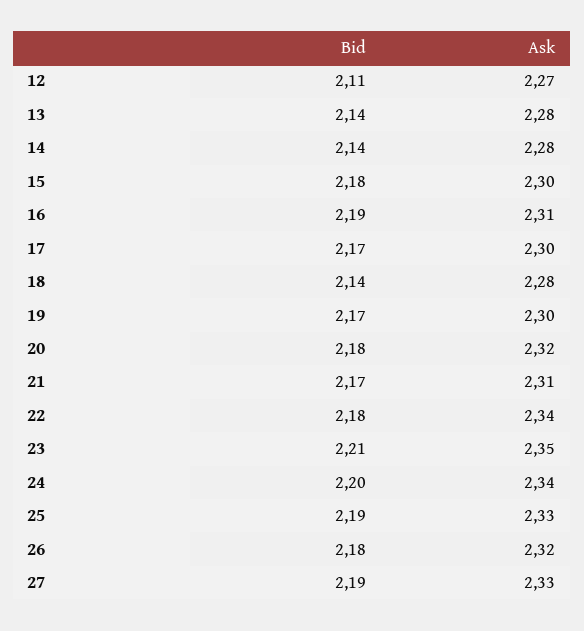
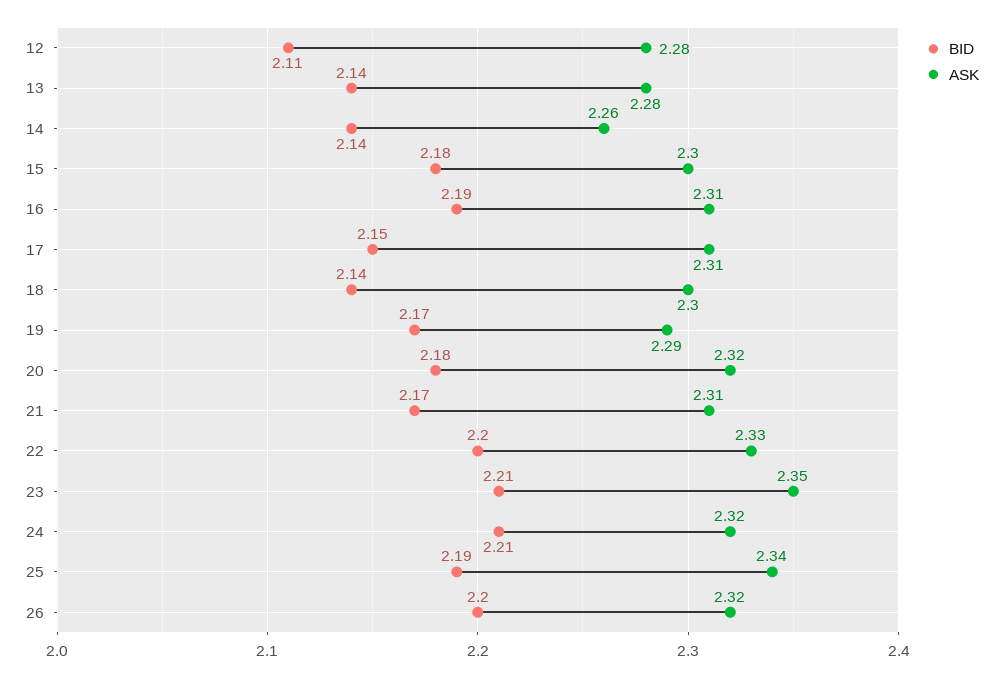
  {
    "Bid": {
      "12": 2.11,
      "13": 2.14,
      "14": 2.14,
      "15": 2.18,
      "16": 2.19,
-     "17": 2.17,
+     "17": 2.15,
      "18": 2.14,
      "19": 2.17,
      "20": 2.18,
      "21": 2.17,
-     "22": 2.18,
+     "22": 2.2,
      "23": 2.21,
-     "24": 2.2,
+     "24": 2.21,
      "25": 2.19,
-     "26": 2.18,
+     "26": 2.2
-     "27": 2.19
    },
    "Ask": {
-     "12": 2.27,
+     "12": 2.28,
      "13": 2.28,
-     "14": 2.28,
+     "14": 2.26,
      "15": 2.3,
      "16": 2.31,
-     "17": 2.3,
+     "17": 2.31,
-     "18": 2.28,
+     "18": 2.3,
-     "19": 2.3,
+     "19": 2.29,
      "20": 2.32,
      "21": 2.31,
-     "22": 2.34,
+     "22": 2.33,
      "23": 2.35,
-     "24": 2.34,
+     "24": 2.32,
-     "25": 2.33,
+     "25": 2.34,
-     "26": 2.32,
+     "26": 2.32
-     "27": 2.33
    }
  }

